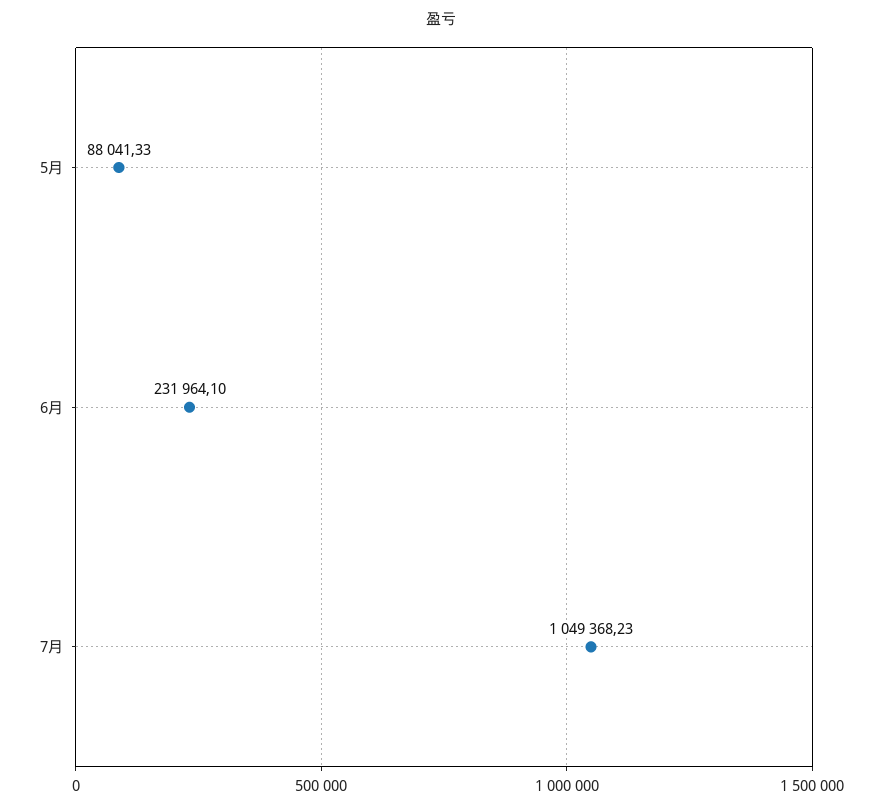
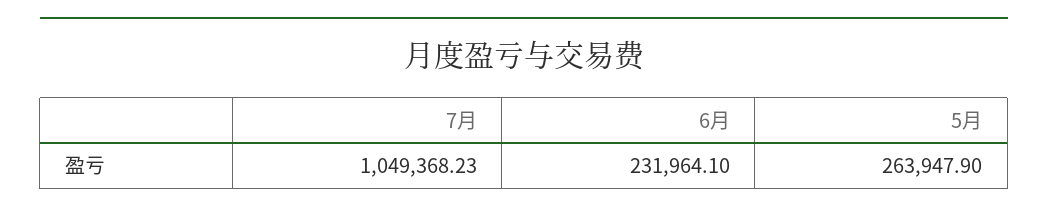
  {
-   "5月": 88041.33,
+   "5月": 263947.9,
    "6月": 231964.1,
    "7月": 1049368.23
  }

